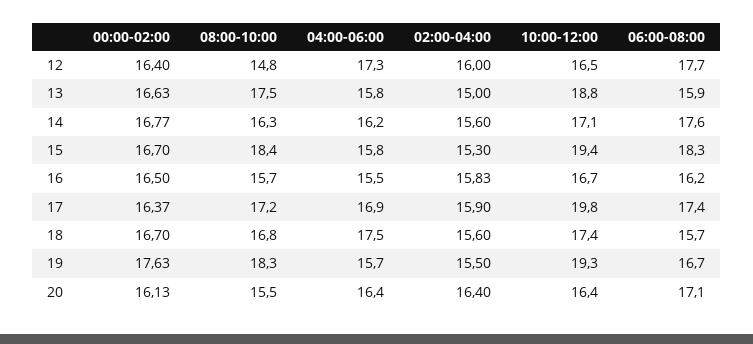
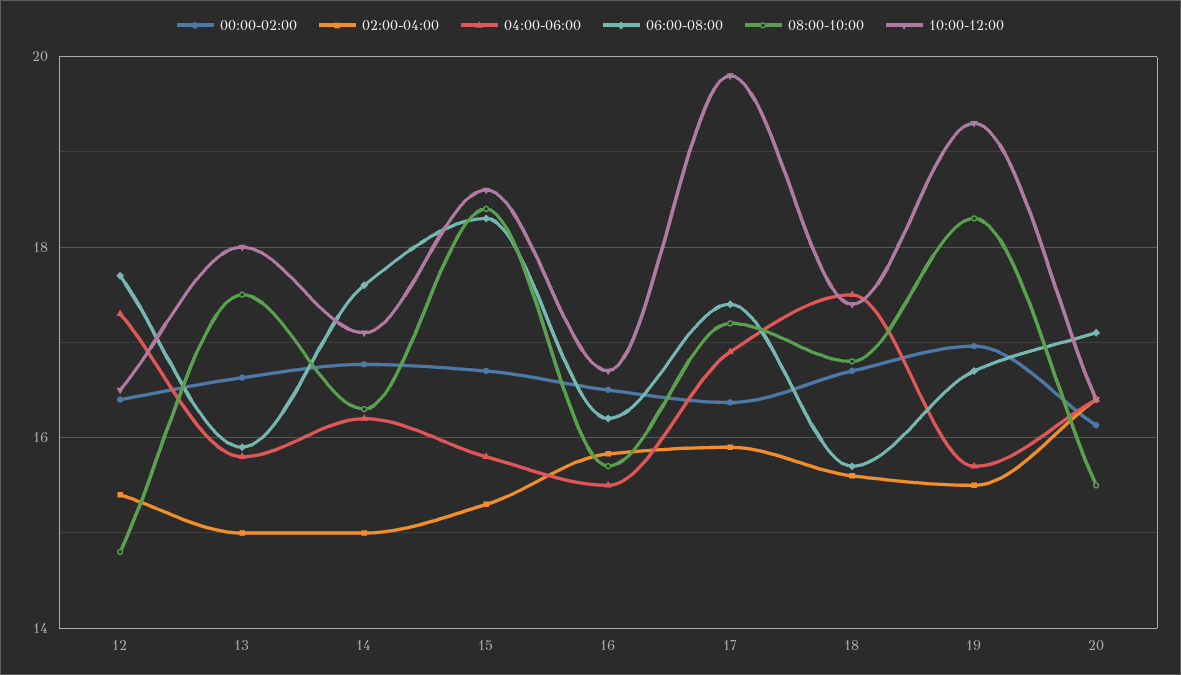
  {
    "00:00-02:00": {
      "12": 16.4,
      "13": 16.63,
      "14": 16.77,
      "15": 16.7,
      "16": 16.5,
      "17": 16.37,
      "18": 16.7,
-     "19": 17.63,
+     "19": 17,
      "20": 16.13
    },
    "08:00-10:00": {
      "12": 14.8,
      "13": 17.5,
      "14": 16.3,
      "15": 18.4,
      "16": 15.7,
      "17": 17.2,
      "18": 16.8,
      "19": 18.3,
      "20": 15.5
    },
    "04:00-06:00": {
      "12": 17.3,
      "13": 15.8,
      "14": 16.2,
      "15": 15.8,
      "16": 15.5,
      "17": 16.9,
      "18": 17.5,
      "19": 15.7,
      "20": 16.4
    },
    "02:00-04:00": {
-     "12": 16,
+     "12": 15.4,
      "13": 15,
-     "14": 15.6,
+     "14": 15,
      "15": 15.3,
      "16": 15.83,
      "17": 15.9,
      "18": 15.6,
      "19": 15.5,
      "20": 16.4
    },
    "10:00-12:00": {
      "12": 16.5,
-     "13": 18.8,
+     "13": 18,
      "14": 17.1,
-     "15": 19.4,
+     "15": 18.6,
      "16": 16.7,
      "17": 19.8,
      "18": 17.4,
      "19": 19.3,
      "20": 16.4
    },
    "06:00-08:00": {
      "12": 17.7,
      "13": 15.9,
      "14": 17.6,
      "15": 18.3,
      "16": 16.2,
      "17": 17.4,
      "18": 15.7,
      "19": 16.7,
      "20": 17.1
    }
  }

